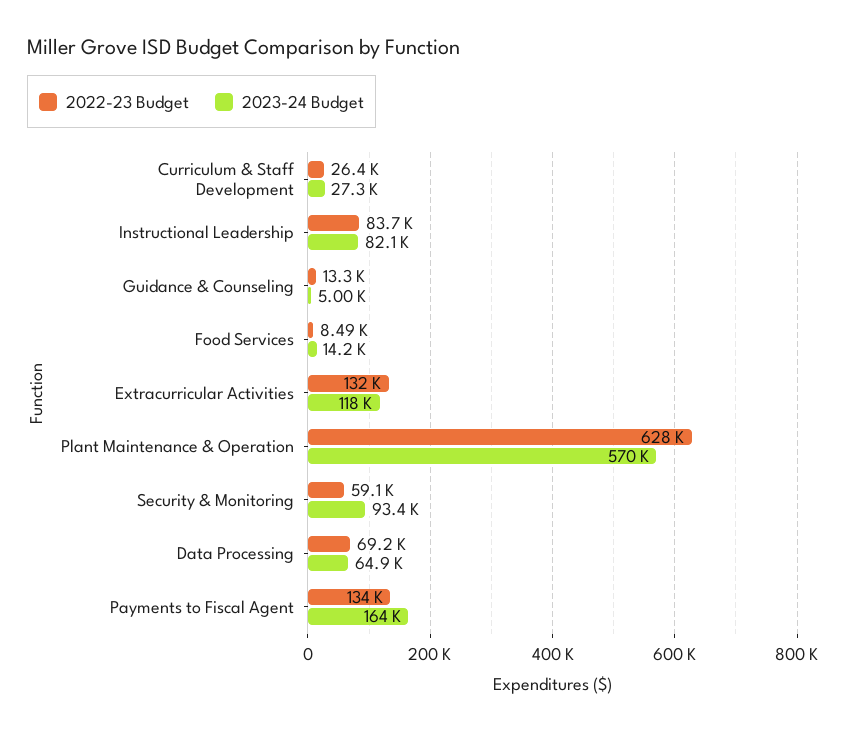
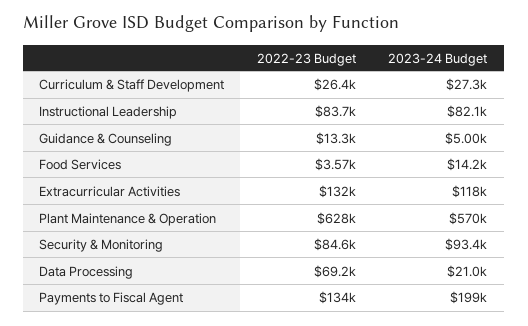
  {
    "2022-23 Budget": {
      "Curriculum & Staff Development": 26400,
      "Instructional Leadership": 83700,
      "Guidance & Counseling": 13300,
-     "Food Services": 8490,
+     "Food Services": 3570,
      "Extracurricular Activities": 132000,
      "Plant Maintenance & Operation": 628000,
-     "Security & Monitoring": 59100,
+     "Security & Monitoring": 84600,
      "Data Processing": 69200,
      "Payments to Fiscal Agent": 134000
    },
    "2023-24 Budget": {
      "Curriculum & Staff Development": 27300,
      "Instructional Leadership": 82100,
      "Guidance & Counseling": 5000,
      "Food Services": 14200,
      "Extracurricular Activities": 118000,
      "Plant Maintenance & Operation": 570000,
      "Security & Monitoring": 93400,
-     "Data Processing": 64900,
+     "Data Processing": 21000,
-     "Payments to Fiscal Agent": 164000
+     "Payments to Fiscal Agent": 199000
    }
  }

